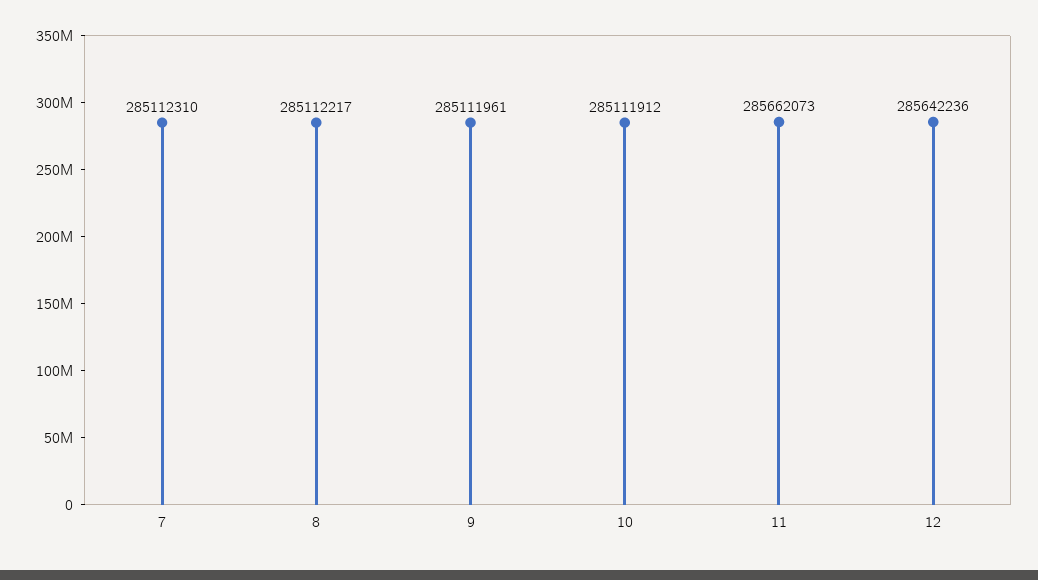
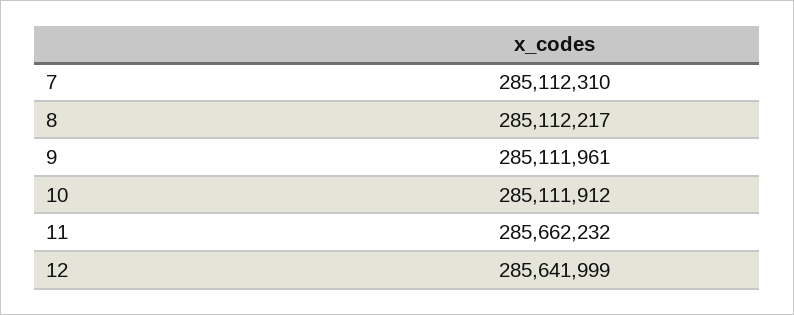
  {
    "7": 285112310,
    "8": 285112217,
    "9": 285111961,
    "10": 285111912,
-   "11": 285662073,
+   "11": 285662232,
-   "12": 285642236
+   "12": 285641999
  }

